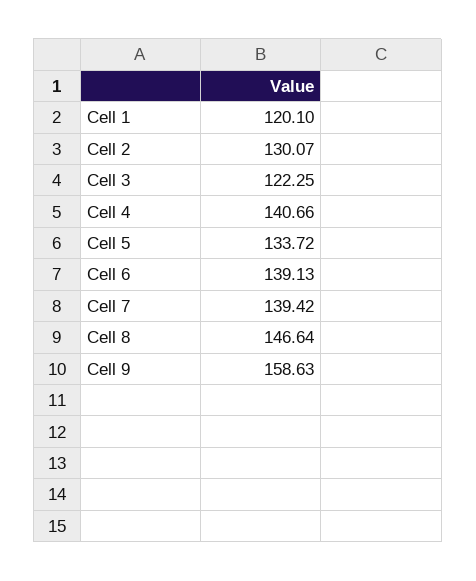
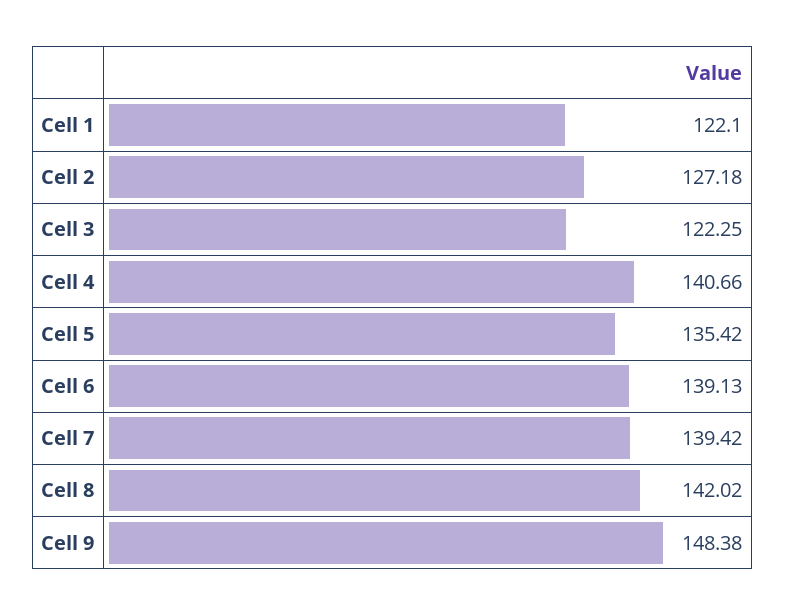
  {
-   "Cell 1": 120.1,
+   "Cell 1": 122.1,
-   "Cell 2": 130.07,
+   "Cell 2": 127.18,
    "Cell 3": 122.25,
    "Cell 4": 140.66,
-   "Cell 5": 133.72,
+   "Cell 5": 135.42,
    "Cell 6": 139.13,
    "Cell 7": 139.42,
-   "Cell 8": 146.64,
+   "Cell 8": 142.02,
-   "Cell 9": 158.63
+   "Cell 9": 148.38
  }

